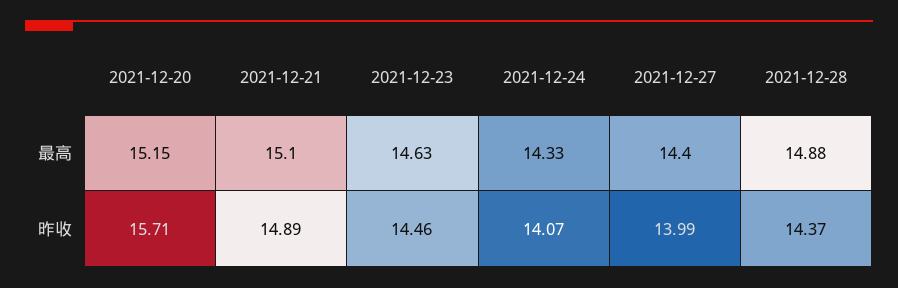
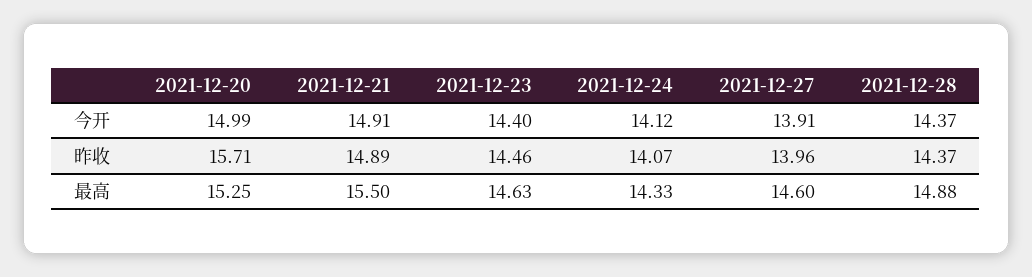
  {
    "2021-12-20": {
-     "最高": 15.15,
+     "最高": 15.25,
-     "昨收": 15.71
+     "昨收": 15.71,
+     "今开": 14.99
    },
    "2021-12-21": {
-     "最高": 15.1,
+     "最高": 15.5,
-     "昨收": 14.89
+     "昨收": 14.89,
+     "今开": 14.91
    },
    "2021-12-23": {
      "最高": 14.63,
-     "昨收": 14.46
+     "昨收": 14.46,
+     "今开": 14.4
    },
    "2021-12-24": {
      "最高": 14.33,
-     "昨收": 14.07
+     "昨收": 14.07,
+     "今开": 14.12
    },
    "2021-12-27": {
-     "最高": 14.4,
+     "最高": 14.6,
-     "昨收": 13.99
+     "昨收": 13.96,
+     "今开": 13.91
    },
    "2021-12-28": {
      "最高": 14.88,
-     "昨收": 14.37
+     "昨收": 14.37,
+     "今开": 14.37
    }
  }

